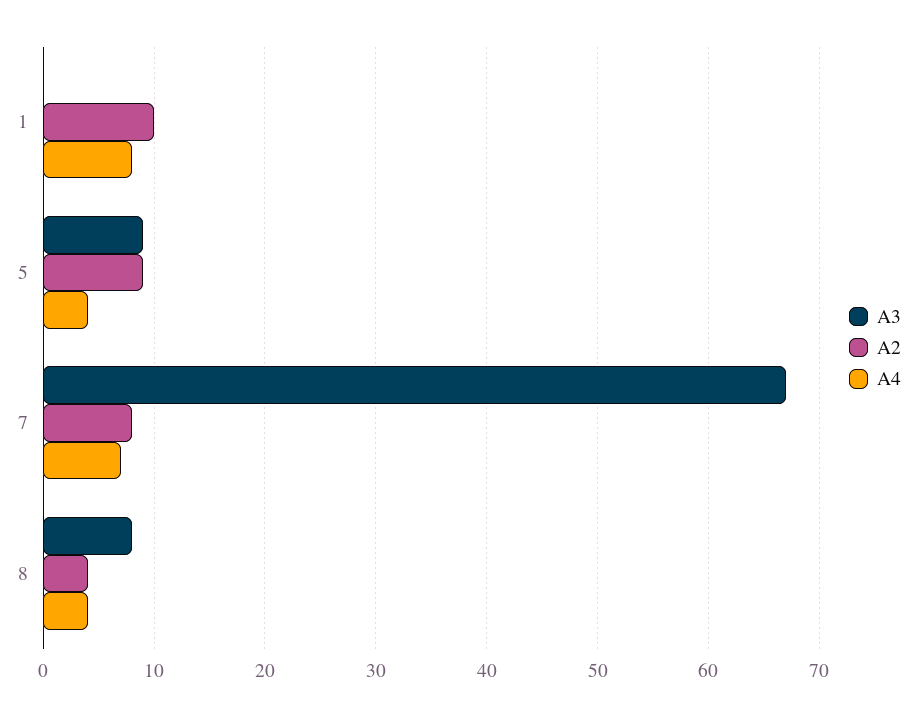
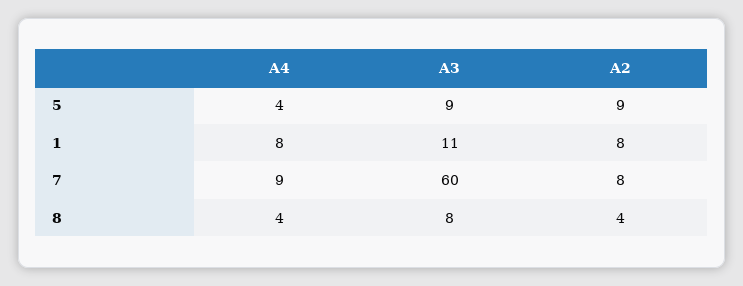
  {
    "A3": {
-     "1": 0,
+     "1": 11,
      "5": 9,
-     "7": 67,
+     "7": 60,
      "8": 8
    },
    "A2": {
-     "1": 10,
+     "1": 8,
      "5": 9,
      "7": 8,
      "8": 4
    },
    "A4": {
      "1": 8,
      "5": 4,
-     "7": 7,
+     "7": 9,
      "8": 4
    }
  }

